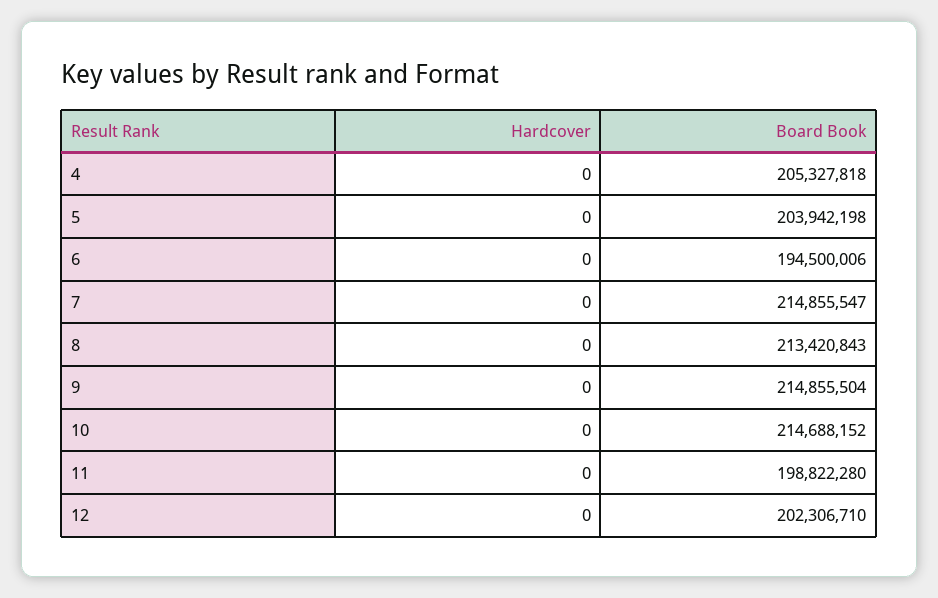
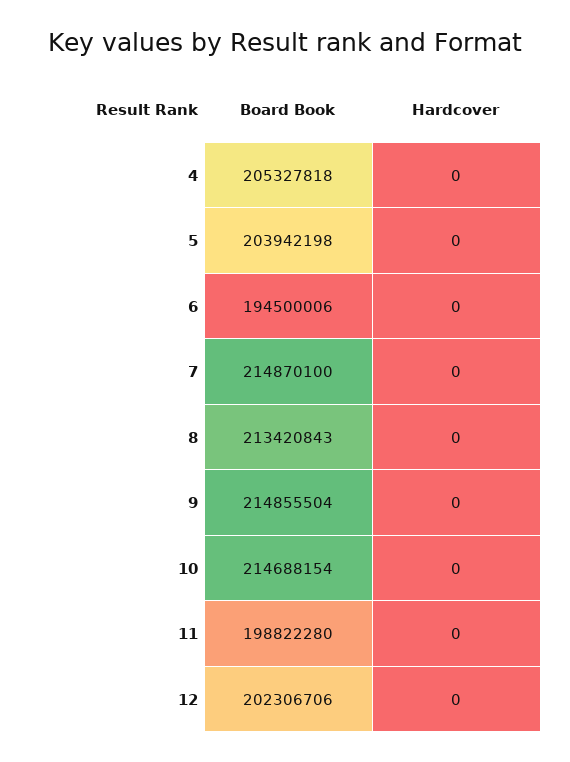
  {
    "Hardcover": {
      "4": 0,
      "5": 0,
      "6": 0,
      "7": 0,
      "8": 0,
      "9": 0,
      "10": 0,
      "11": 0,
      "12": 0
    },
    "Board Book": {
      "4": 205327818,
      "5": 203942198,
      "6": 194500006,
-     "7": 214855547,
+     "7": 214870100,
      "8": 213420843,
      "9": 214855504,
-     "10": 214688152,
+     "10": 214688154,
      "11": 198822280,
-     "12": 202306710
+     "12": 202306706
    }
  }

